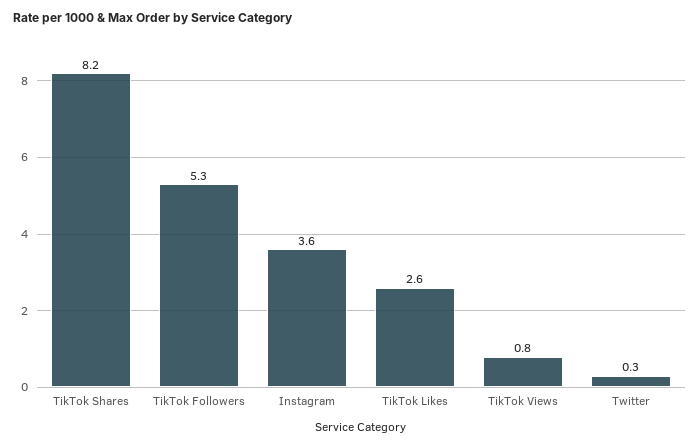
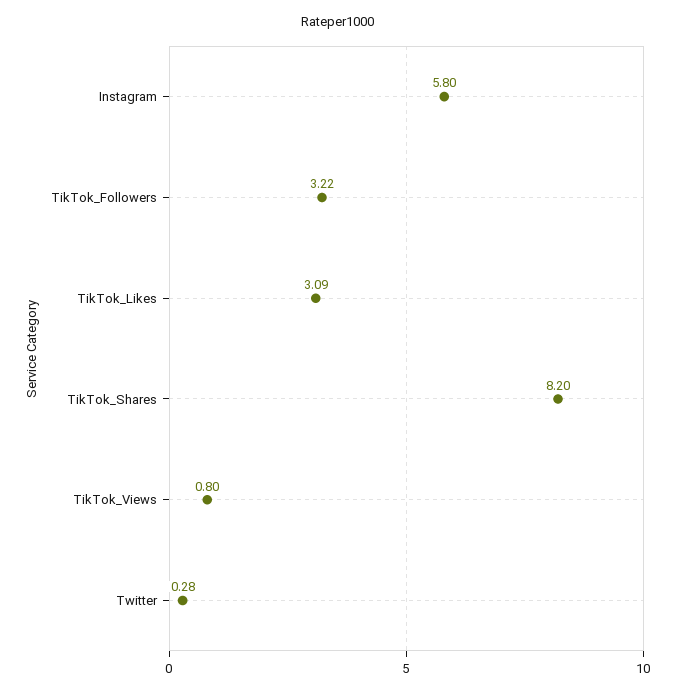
  {
    "TikTok Shares": 8.2,
-   "TikTok Followers": 5.3,
+   "TikTok Followers": 3.22,
-   "Instagram": 3.6,
+   "Instagram": 5.8,
-   "TikTok Likes": 2.6,
+   "TikTok Likes": 3.09,
    "TikTok Views": 0.8,
    "Twitter": 0.28
  }

